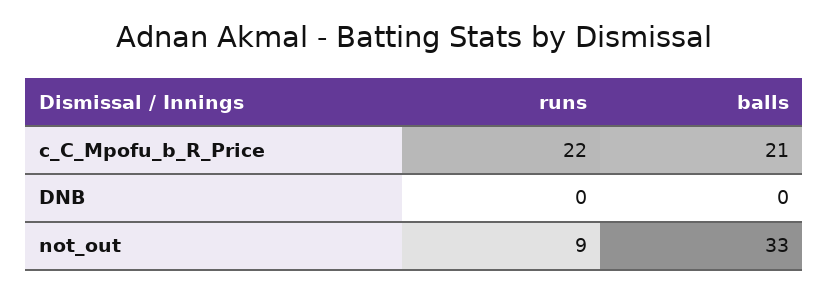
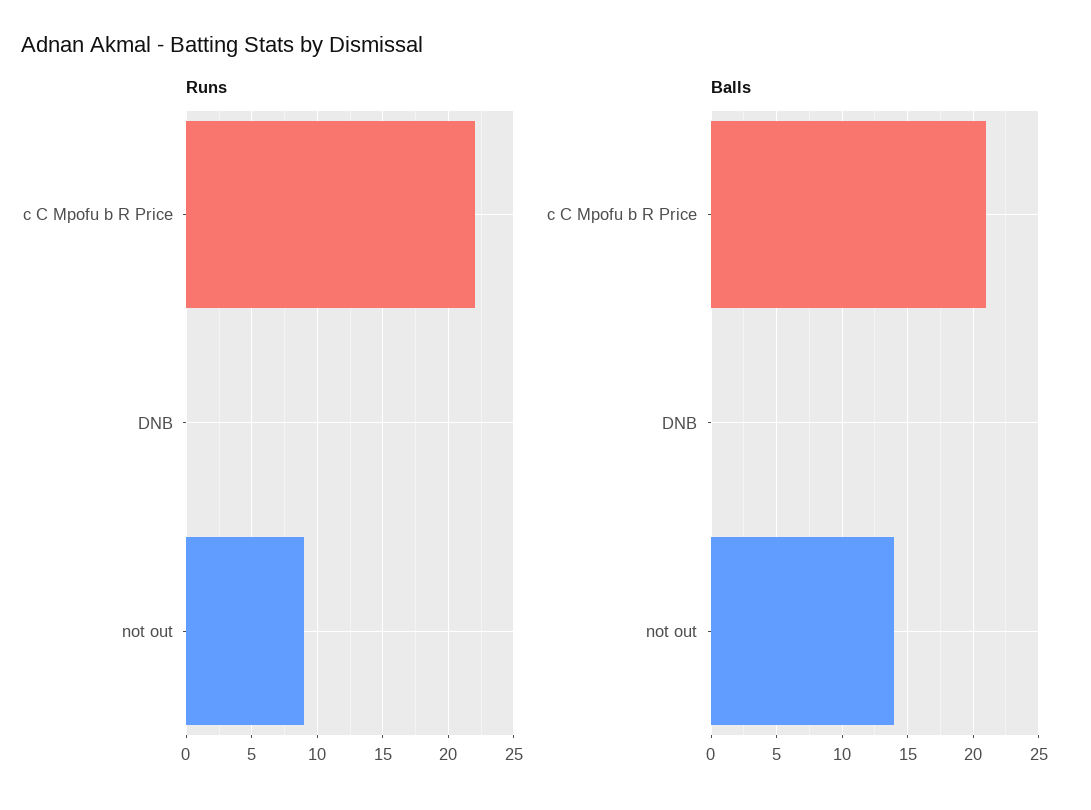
  {
    "runs": {
      "c_C_Mpofu_b_R_Price": 22,
      "DNB": 0,
      "not_out": 9
    },
    "balls": {
      "c_C_Mpofu_b_R_Price": 21,
      "DNB": 0,
-     "not_out": 33
+     "not_out": 14
    }
  }

